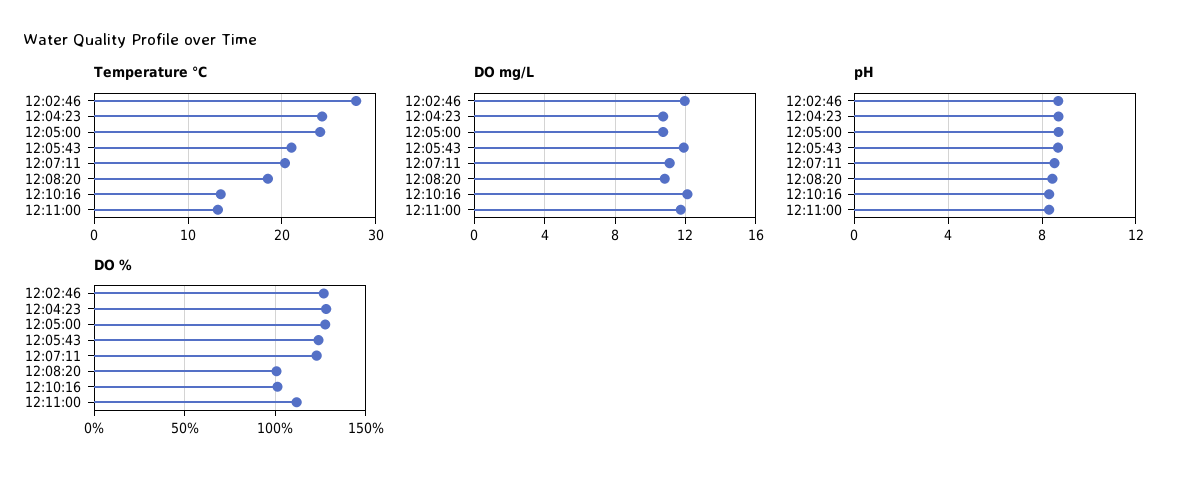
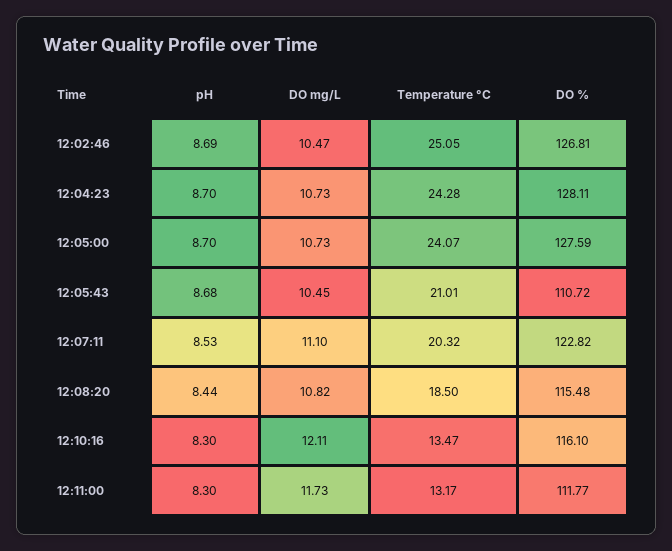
  {
    "Temperature °C": {
-     "12:02:46": 28,
+     "12:02:46": 25.05,
      "12:04:23": 24.28,
      "12:05:00": 24.07,
      "12:05:43": 21.01,
      "12:07:11": 20.32,
      "12:08:20": 18.5,
      "12:10:16": 13.47,
      "12:11:00": 13.17
    },
    "DO mg/L": {
-     "12:02:46": 12,
+     "12:02:46": 10.47,
      "12:04:23": 10.73,
      "12:05:00": 10.73,
-     "12:05:43": 12,
+     "12:05:43": 10.45,
      "12:07:11": 11.1,
      "12:08:20": 10.82,
      "12:10:16": 12.11,
      "12:11:00": 11.73
    },
    "pH": {
      "12:02:46": 8.69,
      "12:04:23": 8.7,
      "12:05:00": 8.7,
      "12:05:43": 8.68,
      "12:07:11": 8.53,
      "12:08:20": 8.44,
      "12:10:16": 8.3,
      "12:11:00": 8.3
    },
    "DO %": {
      "12:02:46": 126.81,
      "12:04:23": 128.11,
      "12:05:00": 127.59,
-     "12:05:43": 125,
+     "12:05:43": 110.72,
      "12:07:11": 122.82,
-     "12:08:20": 100,
+     "12:08:20": 115.48,
-     "12:10:16": 100,
+     "12:10:16": 116.1,
      "12:11:00": 111.77
    }
  }

